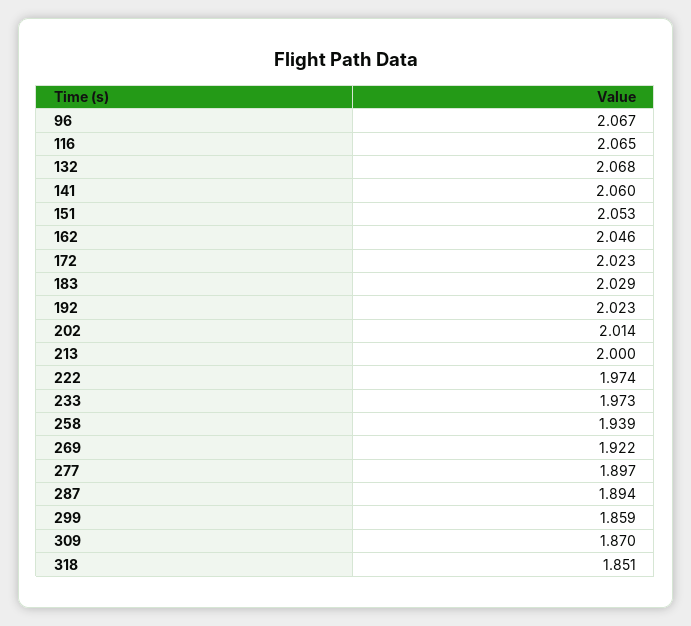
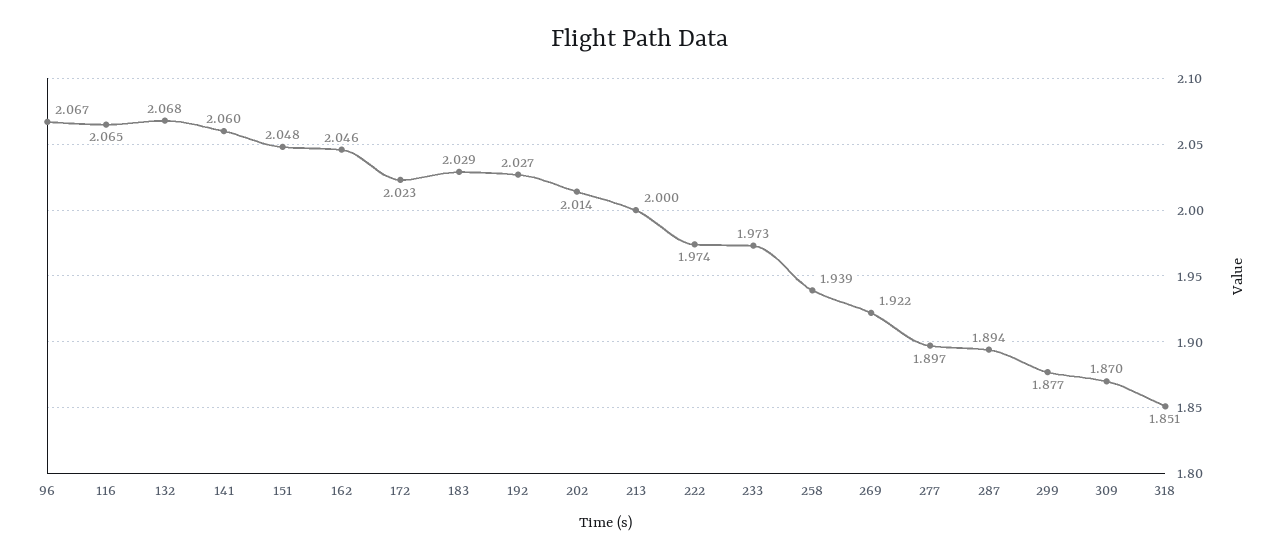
  {
    "96": 2.067,
    "116": 2.065,
    "132": 2.068,
    "141": 2.06,
-   "151": 2.053,
+   "151": 2.048,
    "162": 2.046,
    "172": 2.023,
    "183": 2.029,
-   "192": 2.023,
+   "192": 2.027,
    "202": 2.014,
    "213": 2,
    "222": 1.974,
    "233": 1.973,
    "258": 1.939,
    "269": 1.922,
    "277": 1.897,
    "287": 1.894,
-   "299": 1.859,
+   "299": 1.877,
    "309": 1.87,
    "318": 1.851
  }

